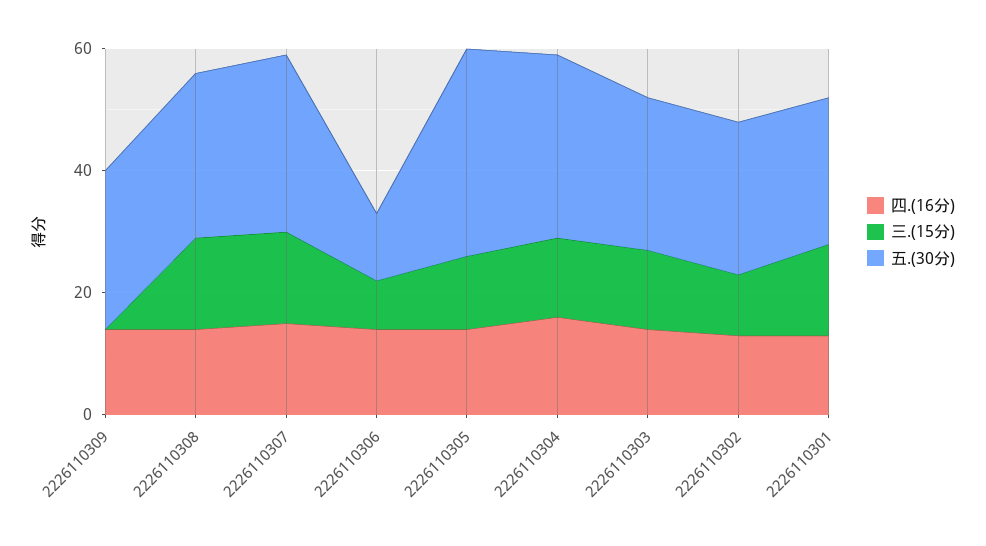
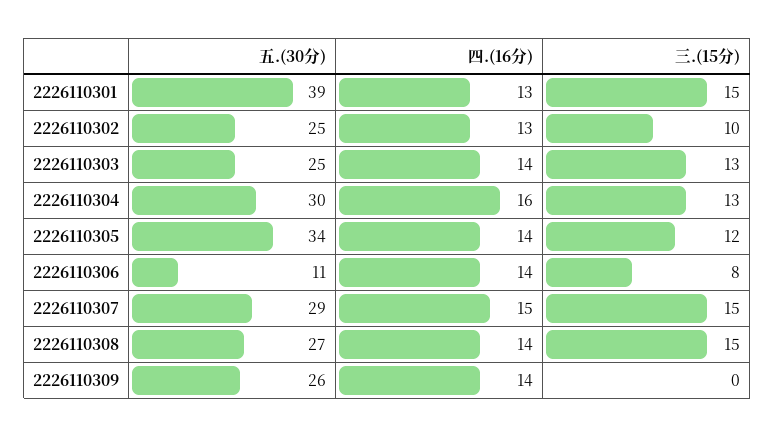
  {
    "四.(16分)": {
      "2226110309": 14,
      "2226110308": 14,
      "2226110307": 15,
      "2226110306": 14,
      "2226110305": 14,
      "2226110304": 16,
      "2226110303": 14,
      "2226110302": 13,
      "2226110301": 13
    },
    "三.(15分)": {
      "2226110309": 0,
      "2226110308": 15,
      "2226110307": 15,
      "2226110306": 8,
      "2226110305": 12,
      "2226110304": 13,
      "2226110303": 13,
      "2226110302": 10,
      "2226110301": 15
    },
    "五.(30分)": {
      "2226110309": 26,
      "2226110308": 27,
      "2226110307": 29,
      "2226110306": 11,
      "2226110305": 34,
      "2226110304": 30,
      "2226110303": 25,
      "2226110302": 25,
-     "2226110301": 25
+     "2226110301": 39
    }
  }

